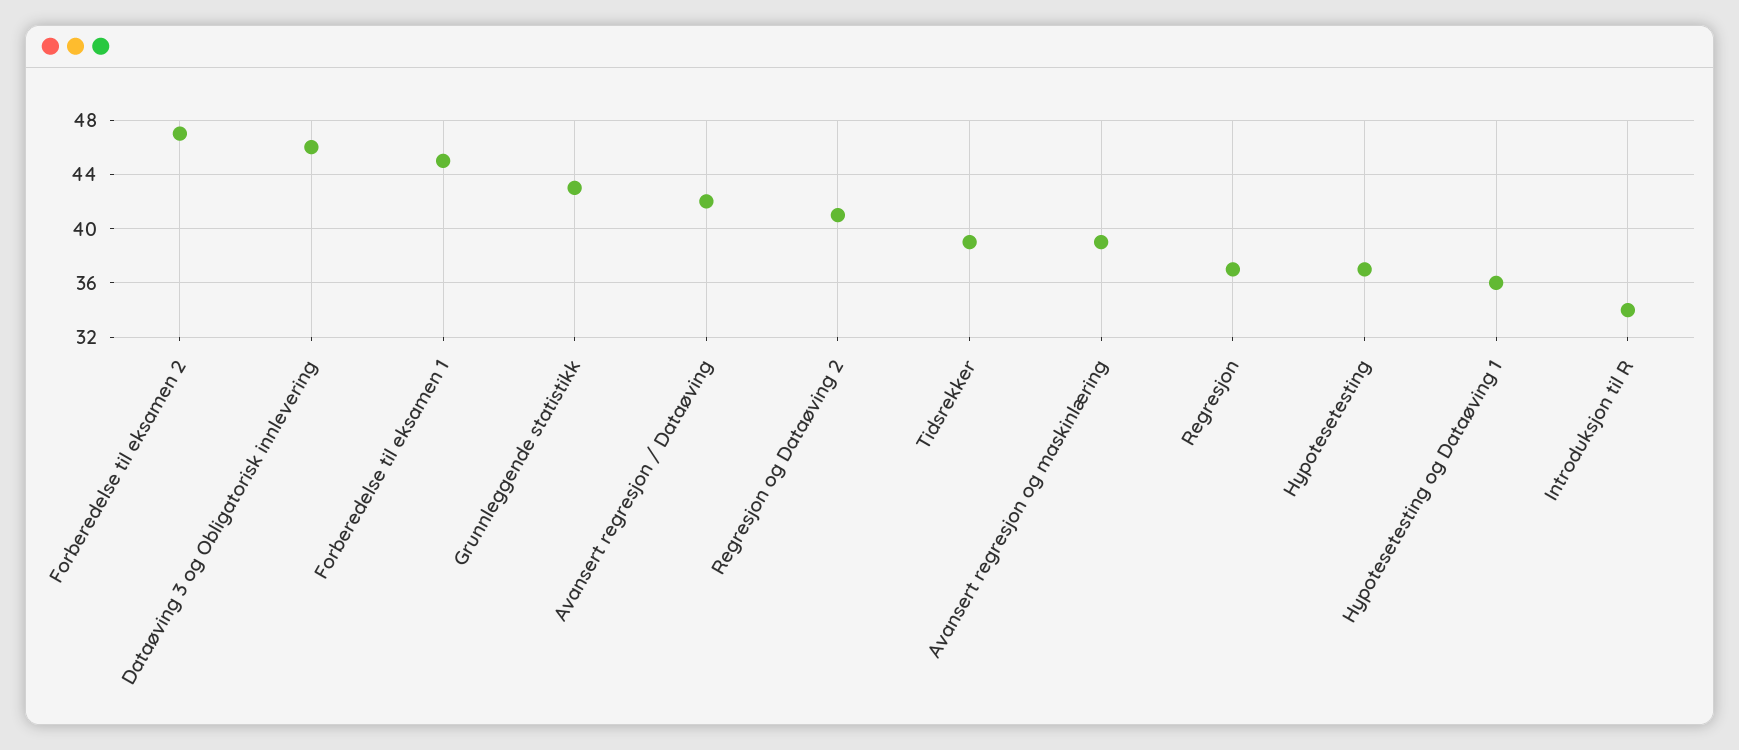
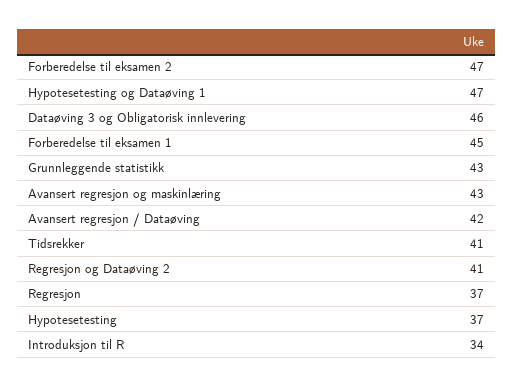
  {
    "Forberedelse til eksamen 2": 47,
    "Dataøving 3 og Obligatorisk innlevering": 46,
    "Forberedelse til eksamen 1": 45,
    "Grunnleggende statistikk": 43,
    "Avansert regresjon / Dataøving": 42,
    "Regresjon og Dataøving 2": 41,
-   "Tidsrekker": 39,
+   "Tidsrekker": 41,
-   "Avansert regresjon og maskinlæring": 39,
+   "Avansert regresjon og maskinlæring": 43,
    "Regresjon": 37,
    "Hypotesetesting": 37,
-   "Hypotesetesting og Dataøving 1": 36,
+   "Hypotesetesting og Dataøving 1": 47,
    "Introduksjon til R": 34
  }

